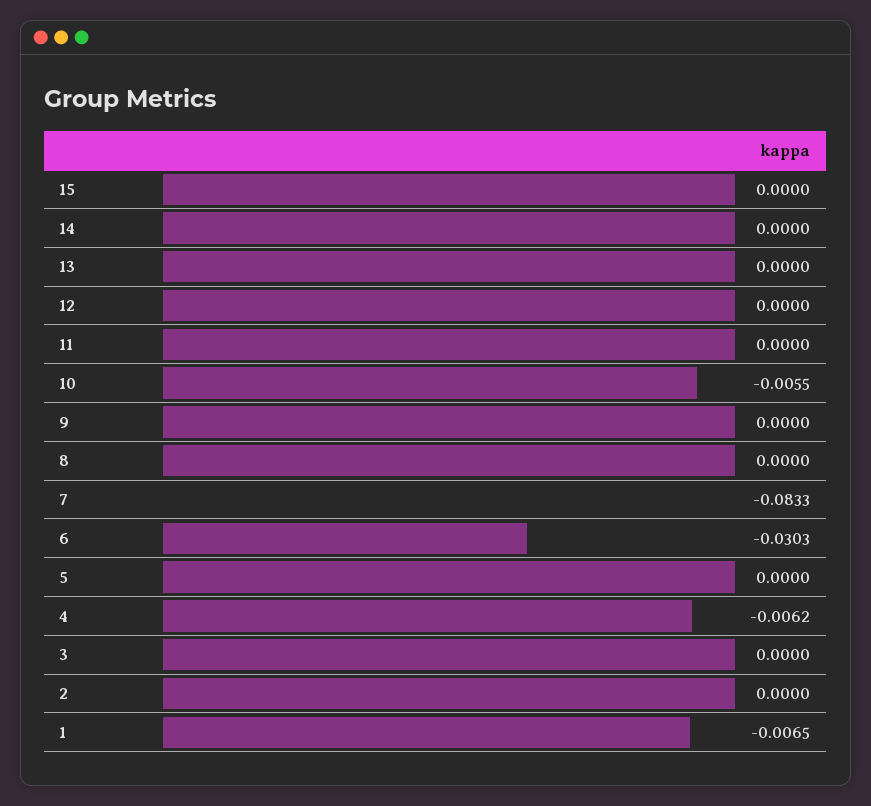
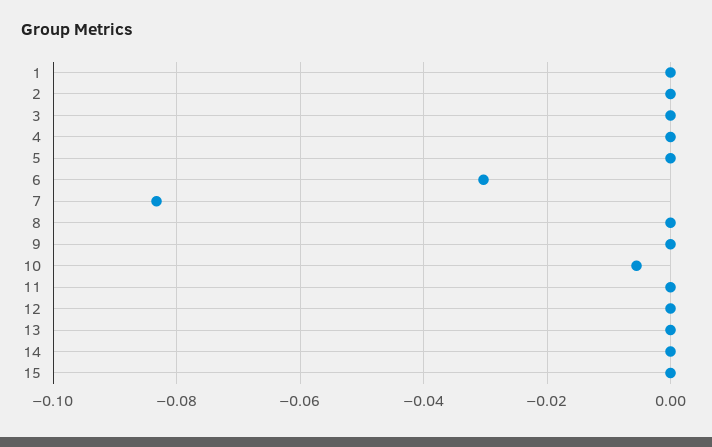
  {
    "15": 0,
    "14": 0,
    "13": 0,
    "12": 0,
    "11": 0,
    "10": -0.0055,
    "9": 0,
    "8": 0,
    "7": -0.0833,
    "6": -0.0303,
    "5": 0,
-   "4": -0.0062,
+   "4": 0,
    "3": 0,
    "2": 0,
-   "1": -0.0065
+   "1": 0
  }

